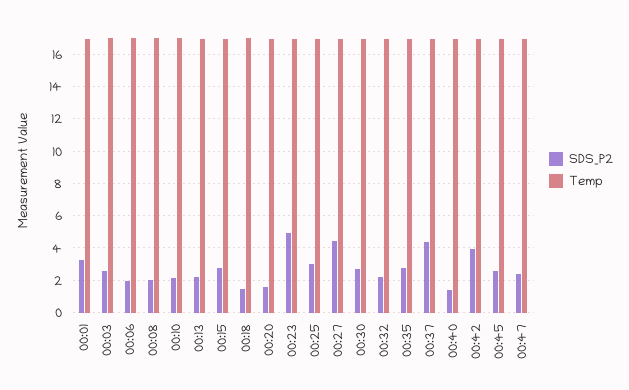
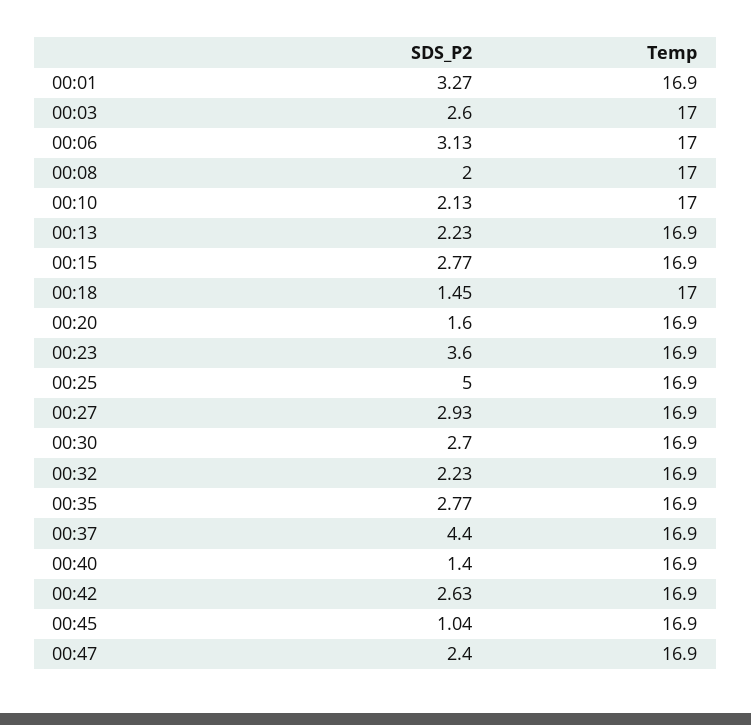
  {
    "SDS_P2": {
      "00:01": 3.27,
      "00:03": 2.6,
-     "00:06": 2,
+     "00:06": 3.13,
      "00:08": 2,
      "00:10": 2.13,
      "00:13": 2.23,
      "00:15": 2.77,
      "00:18": 1.45,
      "00:20": 1.6,
-     "00:23": 5,
+     "00:23": 3.6,
-     "00:25": 3,
+     "00:25": 5,
-     "00:27": 4.5,
+     "00:27": 2.93,
      "00:30": 2.7,
      "00:32": 2.23,
      "00:35": 2.77,
      "00:37": 4.4,
      "00:40": 1.4,
-     "00:42": 4,
+     "00:42": 2.63,
-     "00:45": 2.5,
+     "00:45": 1.04,
      "00:47": 2.4
    },
    "Temp": {
      "00:01": 16.9,
      "00:03": 17,
      "00:06": 17,
      "00:08": 17,
      "00:10": 17,
      "00:13": 16.9,
      "00:15": 16.9,
      "00:18": 17,
      "00:20": 16.9,
      "00:23": 16.9,
      "00:25": 16.9,
      "00:27": 16.9,
      "00:30": 16.9,
      "00:32": 16.9,
      "00:35": 16.9,
      "00:37": 16.9,
      "00:40": 16.9,
      "00:42": 16.9,
      "00:45": 16.9,
      "00:47": 16.9
    }
  }

